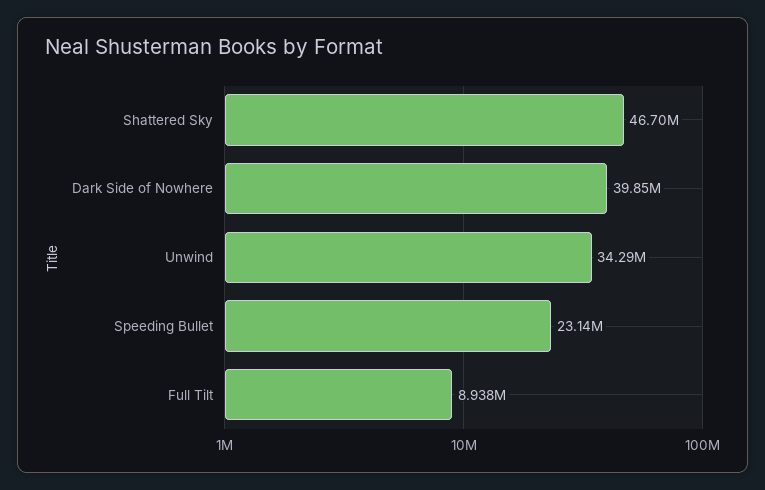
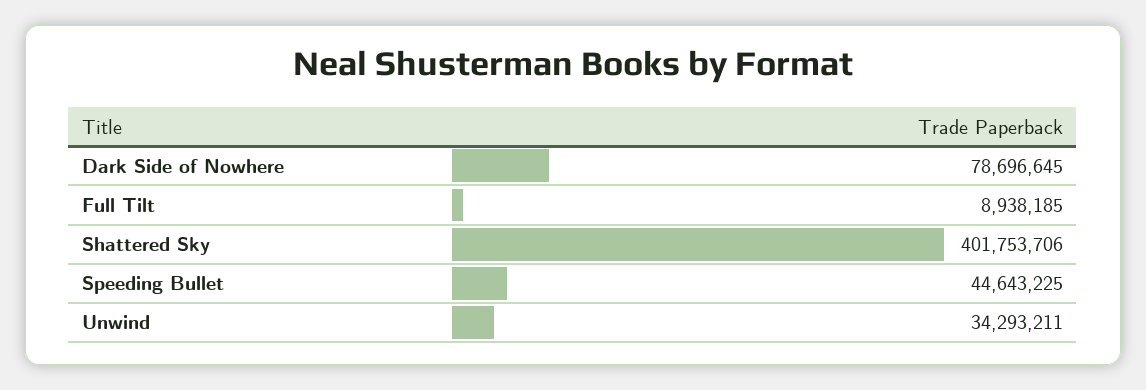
  {
-   "Shattered Sky": 46700000,
+   "Shattered Sky": 401753706,
-   "Dark Side of Nowhere": 39850000,
+   "Dark Side of Nowhere": 78696645,
    "Unwind": 34293211,
-   "Speeding Bullet": 23140000,
+   "Speeding Bullet": 44643225,
    "Full Tilt": 8938185
  }

